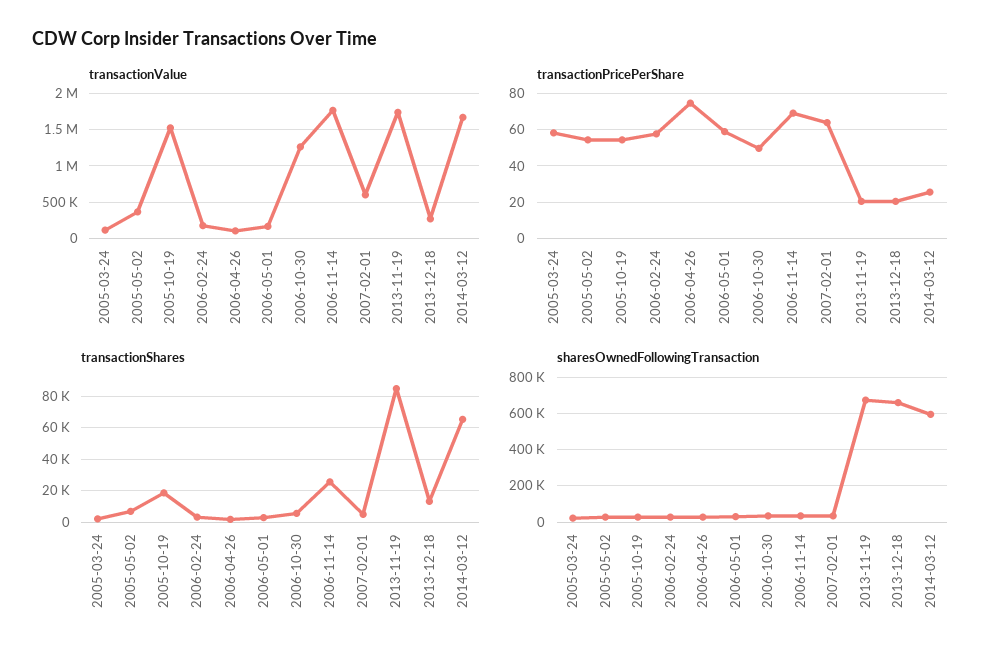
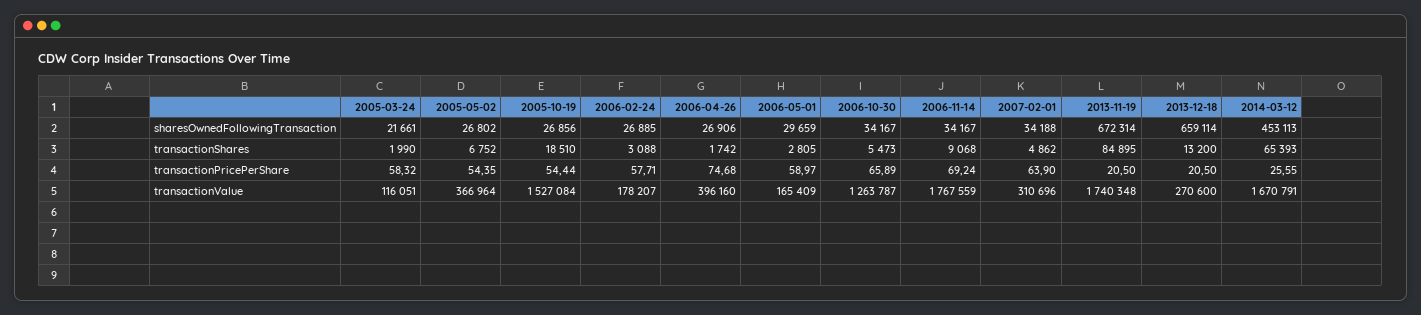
  {
    "transactionValue": {
      "2005-03-24": 116051,
      "2005-05-02": 366964,
      "2005-10-19": 1527084,
      "2006-02-24": 178207,
-     "2006-04-26": 100000,
+     "2006-04-26": 396160,
      "2006-05-01": 165409,
      "2006-10-30": 1263787,
      "2006-11-14": 1767559,
-     "2007-02-01": 600000,
+     "2007-02-01": 310696,
      "2013-11-19": 1740348,
      "2013-12-18": 270600,
      "2014-03-12": 1670791
    },
    "transactionPricePerShare": {
      "2005-03-24": 58.32,
      "2005-05-02": 54.35,
      "2005-10-19": 54.44,
      "2006-02-24": 57.71,
      "2006-04-26": 74.68,
      "2006-05-01": 58.97,
-     "2006-10-30": 50,
+     "2006-10-30": 65.89,
      "2006-11-14": 69.24,
      "2007-02-01": 63.9,
      "2013-11-19": 20.5,
      "2013-12-18": 20.5,
      "2014-03-12": 25.55
    },
    "transactionShares": {
      "2005-03-24": 1990,
      "2005-05-02": 6752,
      "2005-10-19": 18510,
      "2006-02-24": 3088,
      "2006-04-26": 1742,
      "2006-05-01": 2805,
      "2006-10-30": 5473,
-     "2006-11-14": 25000,
+     "2006-11-14": 9068,
      "2007-02-01": 4862,
      "2013-11-19": 84895,
      "2013-12-18": 13200,
      "2014-03-12": 65393
    },
    "sharesOwnedFollowingTransaction": {
      "2005-03-24": 21661,
      "2005-05-02": 26802,
      "2005-10-19": 26856,
      "2006-02-24": 26885,
      "2006-04-26": 26906,
      "2006-05-01": 29659,
      "2006-10-30": 34167,
      "2006-11-14": 34167,
      "2007-02-01": 34188,
      "2013-11-19": 672314,
      "2013-12-18": 659114,
-     "2014-03-12": 600000
+     "2014-03-12": 453113
    }
  }

